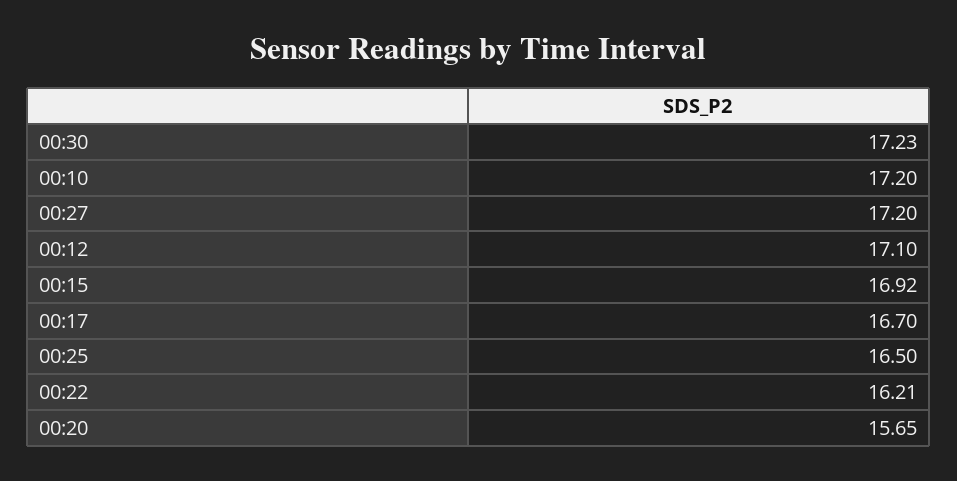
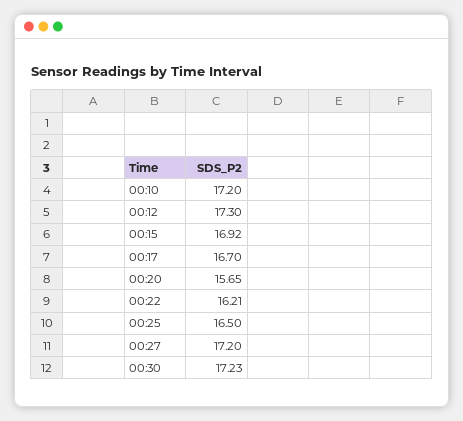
  {
    "00:30": 17.23,
    "00:10": 17.2,
    "00:27": 17.2,
-   "00:12": 17.1,
+   "00:12": 17.3,
    "00:15": 16.92,
    "00:17": 16.7,
    "00:25": 16.5,
    "00:22": 16.21,
    "00:20": 15.65
  }

